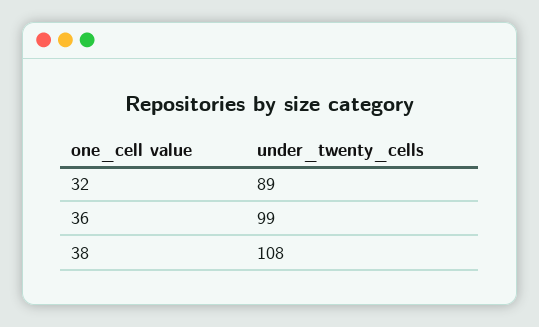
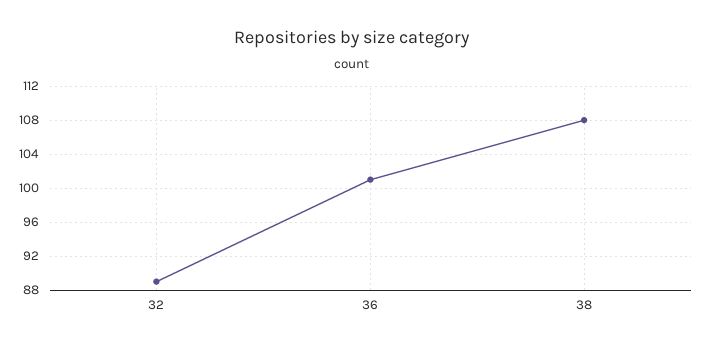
  {
    "32": 89,
-   "36": 99,
+   "36": 101,
    "38": 108
  }

